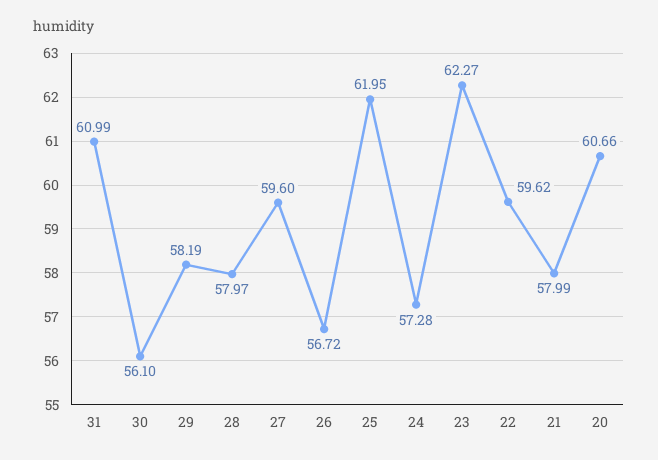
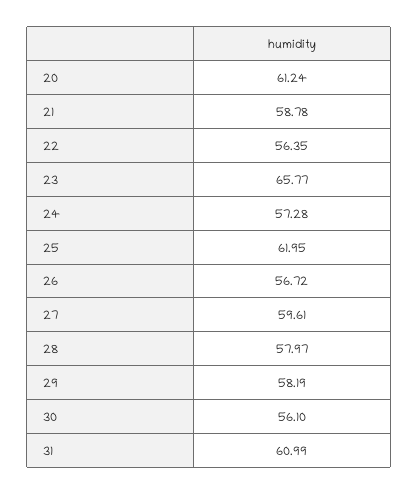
  {
    "31": 60.99,
    "30": 56.1,
    "29": 58.19,
    "28": 57.97,
-   "27": 59.6,
+   "27": 59.61,
    "26": 56.72,
    "25": 61.95,
    "24": 57.28,
-   "23": 62.27,
+   "23": 65.77,
-   "22": 59.62,
+   "22": 56.35,
-   "21": 57.99,
+   "21": 58.78,
-   "20": 60.66
+   "20": 61.24
  }

